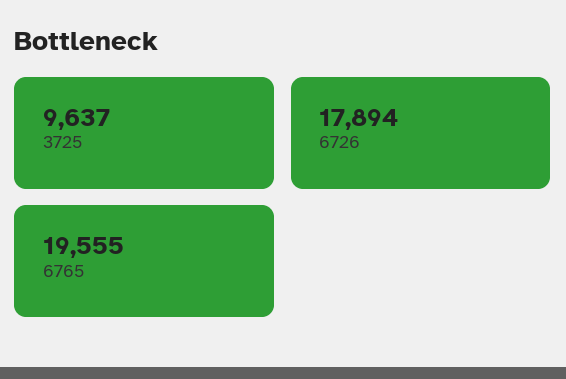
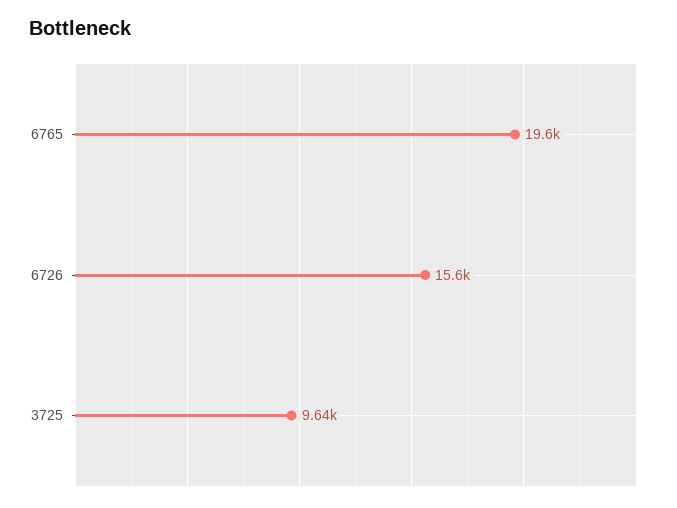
  {
    "3725": 9637,
-   "6726": 17894,
+   "6726": 15600,
    "6765": 19555
  }

